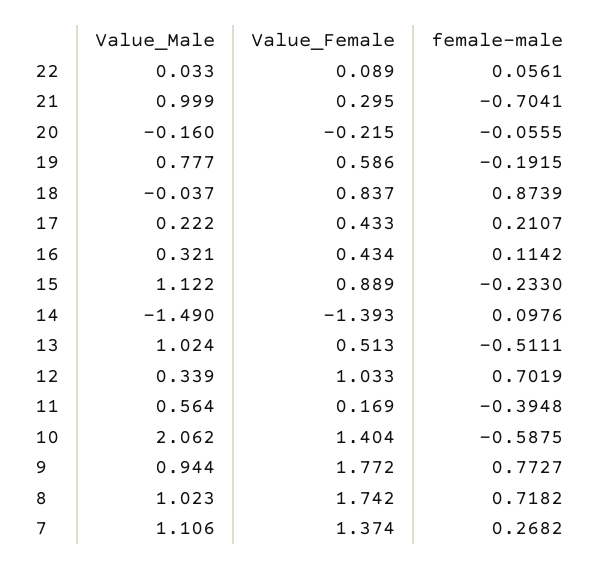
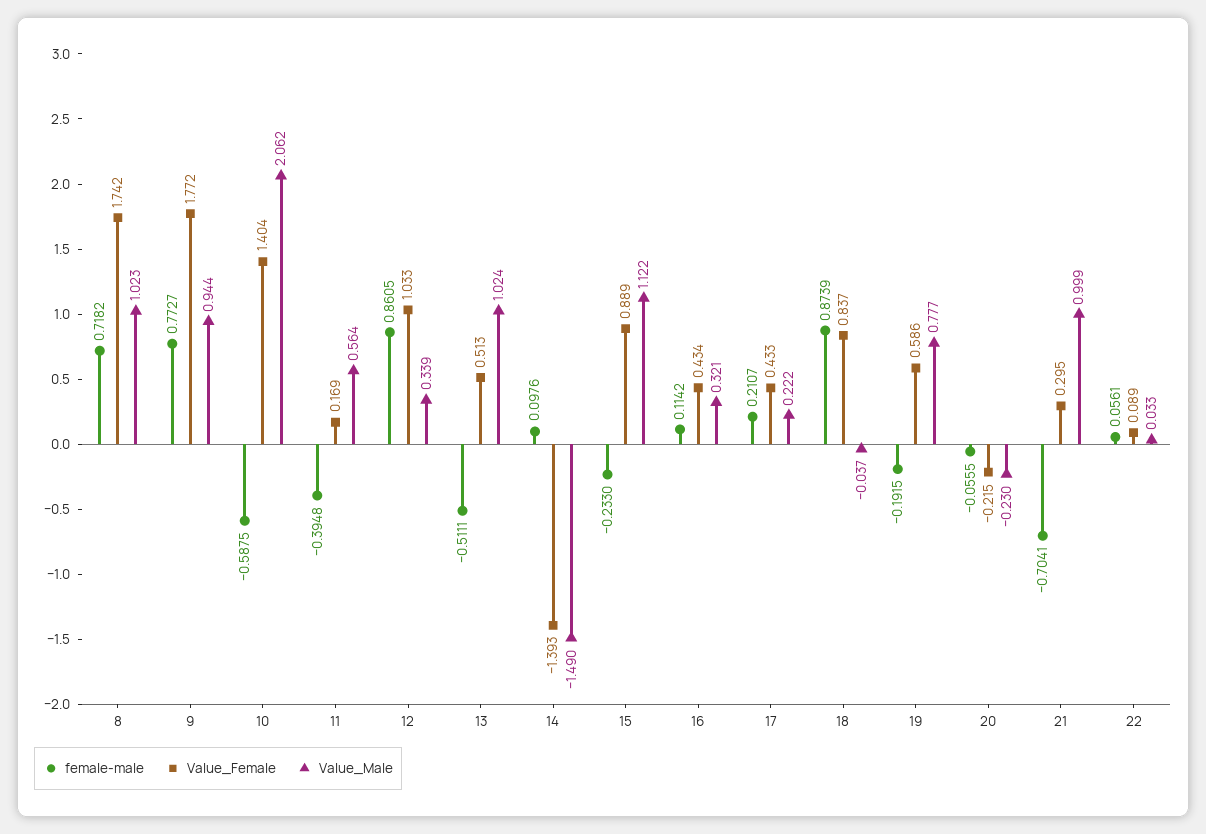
  {
    "Value_Male": {
      "22": 0.033,
      "21": 0.999,
-     "20": -0.16,
+     "20": -0.23,
      "19": 0.777,
      "18": -0.037,
      "17": 0.222,
      "16": 0.321,
      "15": 1.122,
      "14": -1.49,
      "13": 1.024,
      "12": 0.339,
      "11": 0.564,
      "10": 2.062,
      "9": 0.944,
-     "8": 1.023,
+     "8": 1.023
-     "7": 1.106
    },
    "Value_Female": {
      "22": 0.089,
      "21": 0.295,
      "20": -0.215,
      "19": 0.586,
      "18": 0.837,
      "17": 0.433,
      "16": 0.434,
      "15": 0.889,
      "14": -1.393,
      "13": 0.513,
      "12": 1.033,
      "11": 0.169,
      "10": 1.404,
      "9": 1.772,
-     "8": 1.742,
+     "8": 1.742
-     "7": 1.374
    },
    "female-male": {
      "22": 0.0561,
      "21": -0.7041,
      "20": -0.0555,
      "19": -0.1915,
      "18": 0.8739,
      "17": 0.2107,
      "16": 0.1142,
      "15": -0.233,
      "14": 0.0976,
      "13": -0.5111,
-     "12": 0.7019,
+     "12": 0.8605,
      "11": -0.3948,
      "10": -0.5875,
      "9": 0.7727,
-     "8": 0.7182,
+     "8": 0.7182
-     "7": 0.2682
    }
  }

